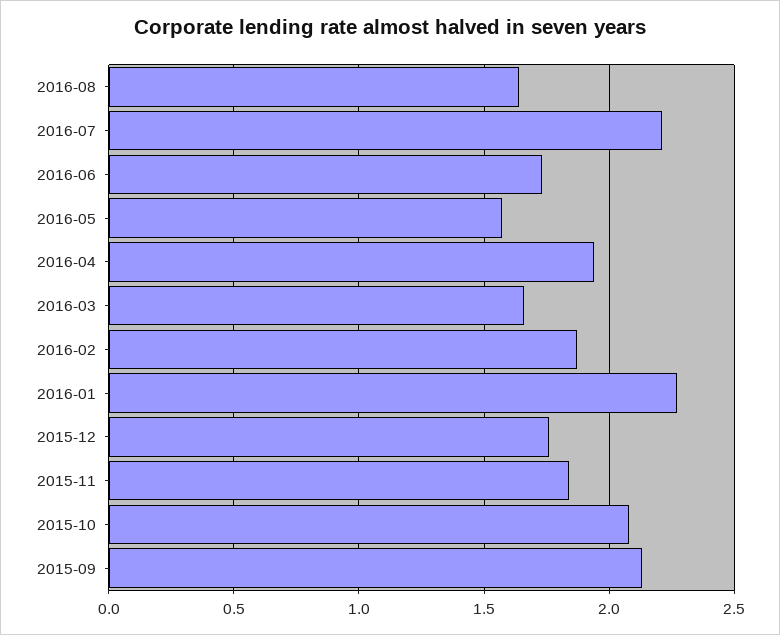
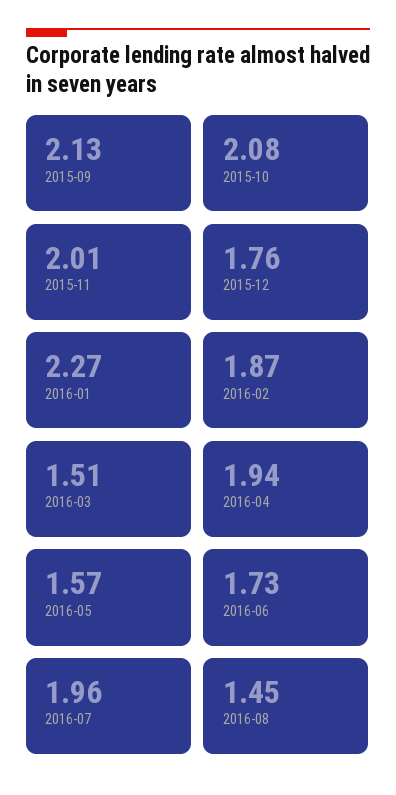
  {
-   "2016-08": 1.65,
+   "2016-08": 1.45,
-   "2016-07": 2.2,
+   "2016-07": 1.96,
    "2016-06": 1.73,
    "2016-05": 1.57,
    "2016-04": 1.94,
-   "2016-03": 1.65,
+   "2016-03": 1.51,
    "2016-02": 1.87,
    "2016-01": 2.27,
    "2015-12": 1.76,
-   "2015-11": 1.85,
+   "2015-11": 2.01,
    "2015-10": 2.08,
    "2015-09": 2.13
  }

